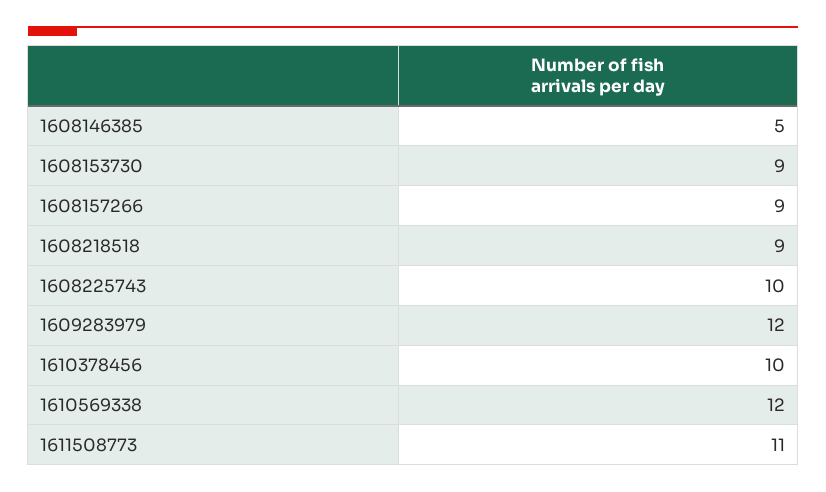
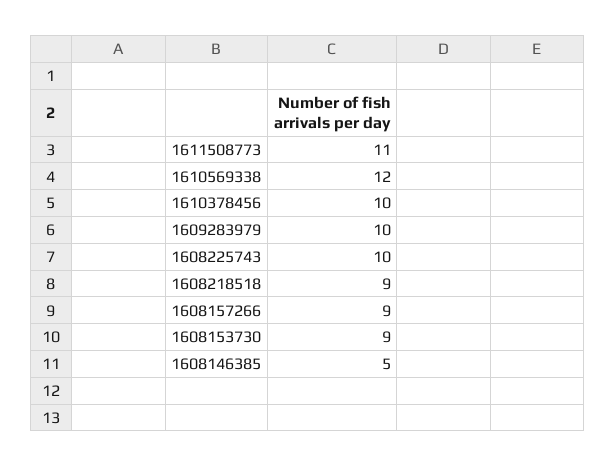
  {
    "1608146385": 5,
    "1608153730": 9,
    "1608157266": 9,
    "1608218518": 9,
    "1608225743": 10,
-   "1609283979": 12,
+   "1609283979": 10,
    "1610378456": 10,
    "1610569338": 12,
    "1611508773": 11
  }

